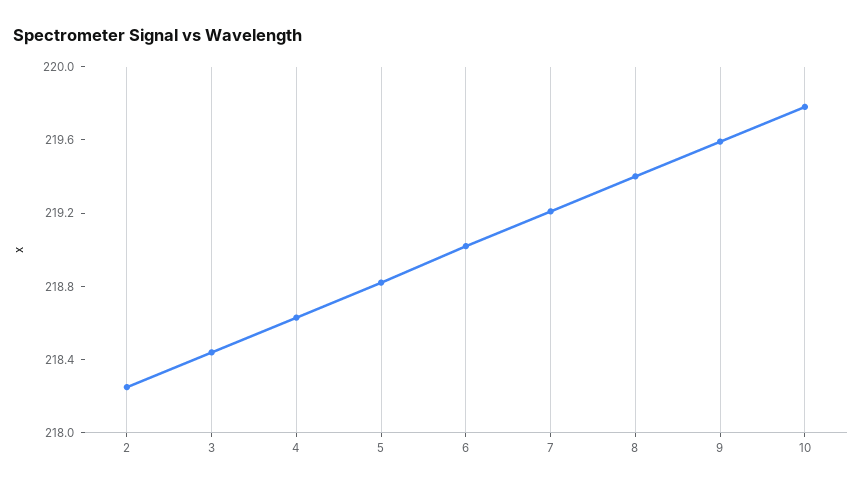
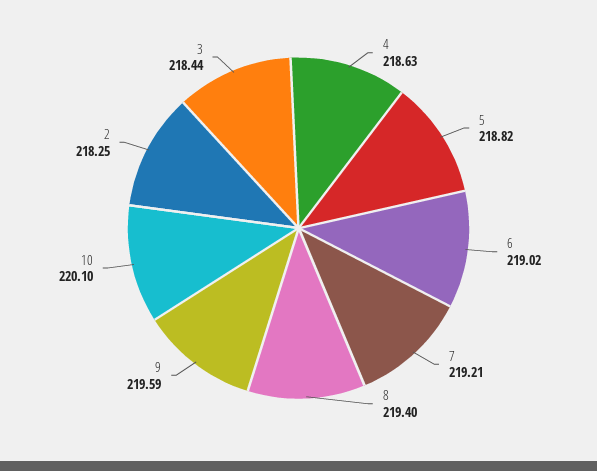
  {
    "2": 218.25,
    "3": 218.44,
    "4": 218.63,
    "5": 218.82,
    "6": 219.02,
    "7": 219.21,
    "8": 219.4,
    "9": 219.59,
-   "10": 219.8
+   "10": 220.1
  }

